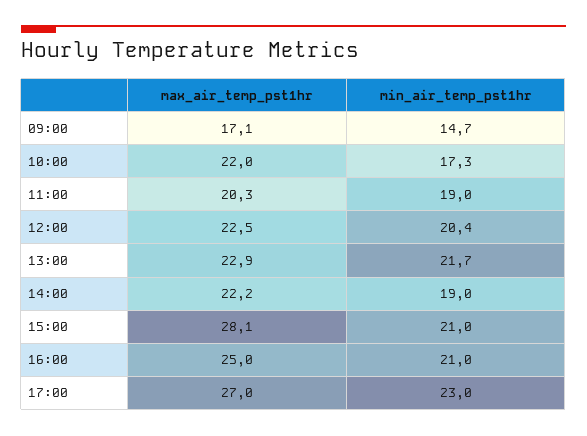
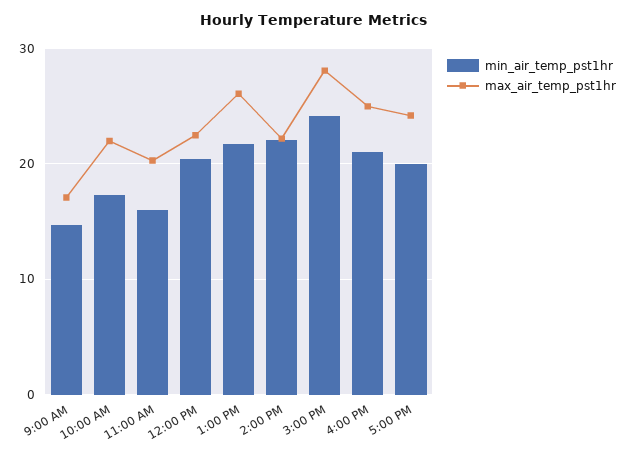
  {
    "max_air_temp_pst1hr": {
      "09:00": 17.1,
      "10:00": 22,
      "11:00": 20.3,
      "12:00": 22.5,
-     "13:00": 22.9,
+     "13:00": 26,
      "14:00": 22.2,
      "15:00": 28.1,
      "16:00": 25,
-     "17:00": 27
+     "17:00": 24
    },
    "min_air_temp_pst1hr": {
      "09:00": 14.7,
      "10:00": 17.3,
-     "11:00": 19,
+     "11:00": 16,
      "12:00": 20.4,
      "13:00": 21.7,
-     "14:00": 19,
+     "14:00": 22,
-     "15:00": 21,
+     "15:00": 24,
      "16:00": 21,
-     "17:00": 23
+     "17:00": 20
    }
  }

